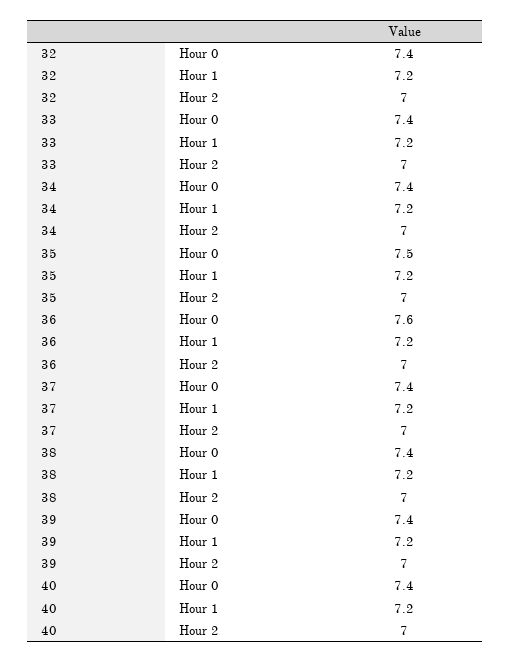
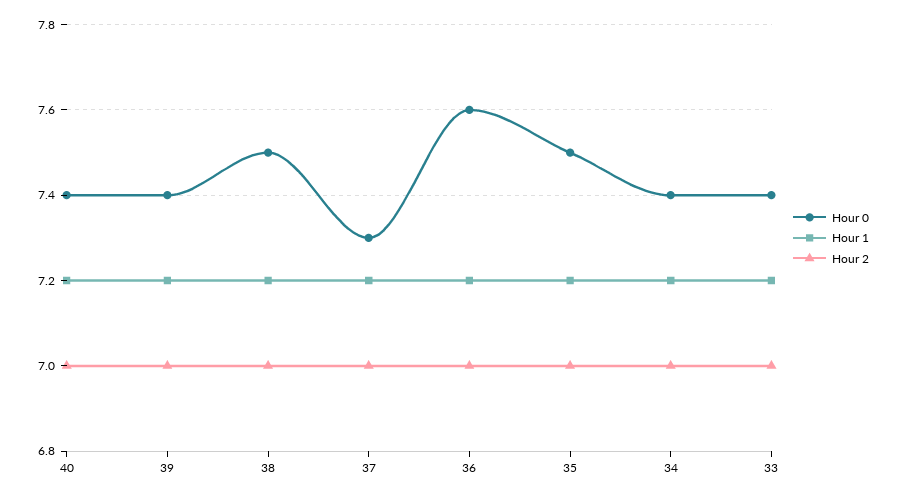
  {
    "Hour 0": {
-     "32": 7.4,
      "33": 7.4,
      "34": 7.4,
      "35": 7.5,
      "36": 7.6,
-     "37": 7.4,
+     "37": 7.3,
-     "38": 7.4,
+     "38": 7.5,
      "39": 7.4,
      "40": 7.4
    },
    "Hour 1": {
-     "32": 7.2,
      "33": 7.2,
      "34": 7.2,
      "35": 7.2,
      "36": 7.2,
      "37": 7.2,
      "38": 7.2,
      "39": 7.2,
      "40": 7.2
    },
    "Hour 2": {
-     "32": 7,
      "33": 7,
      "34": 7,
      "35": 7,
      "36": 7,
      "37": 7,
      "38": 7,
      "39": 7,
      "40": 7
    }
  }

